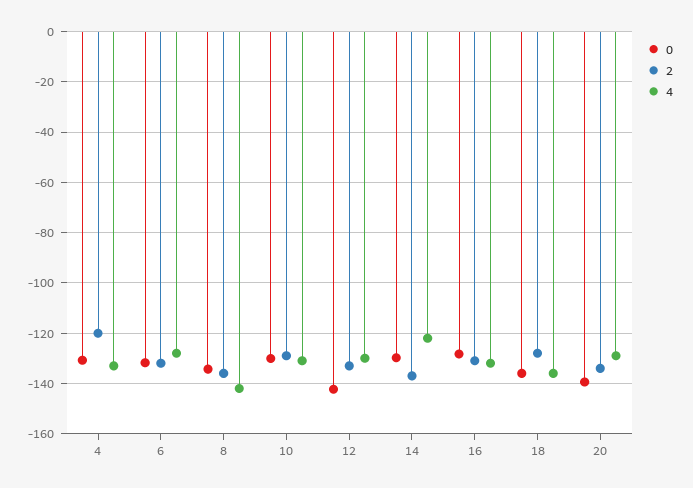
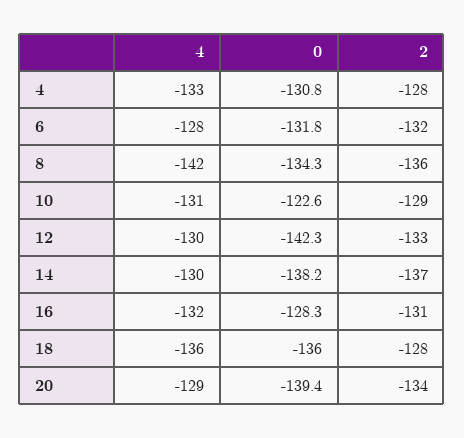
  {
    "0": {
      "4": -130.8,
      "6": -131.8,
      "8": -134.3,
-     "10": -130,
+     "10": -122.6,
      "12": -142.3,
-     "14": -130,
+     "14": -138.2,
      "16": -128.3,
      "18": -136,
      "20": -139.4
    },
    "2": {
-     "4": -120,
+     "4": -128,
      "6": -132,
      "8": -136,
      "10": -129,
      "12": -133,
      "14": -137,
      "16": -131,
      "18": -128,
      "20": -134
    },
    "4": {
      "4": -133,
      "6": -128,
      "8": -142,
      "10": -131,
      "12": -130,
-     "14": -122.5,
+     "14": -130,
      "16": -132,
      "18": -136,
      "20": -129
    }
  }

